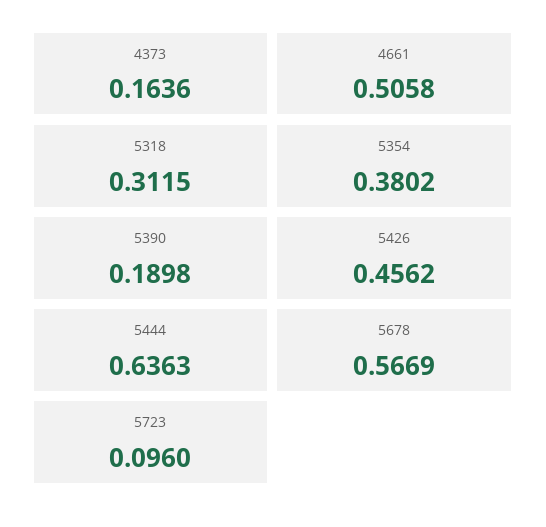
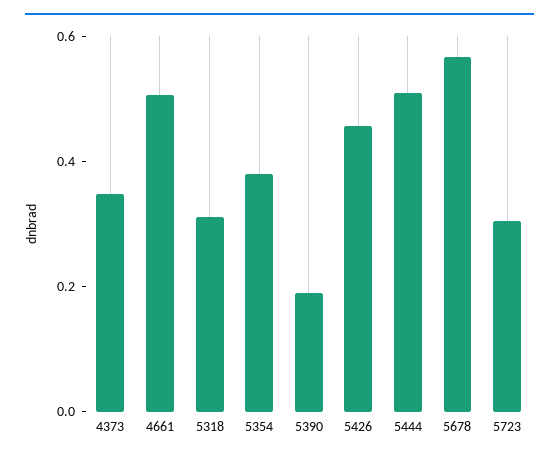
  {
-   "4373": 0.1636,
+   "4373": 0.35,
    "4661": 0.5058,
    "5318": 0.3115,
    "5354": 0.3802,
    "5390": 0.1898,
    "5426": 0.4562,
-   "5444": 0.6363,
+   "5444": 0.5,
    "5678": 0.5669,
-   "5723": 0.096
+   "5723": 0.3
  }

